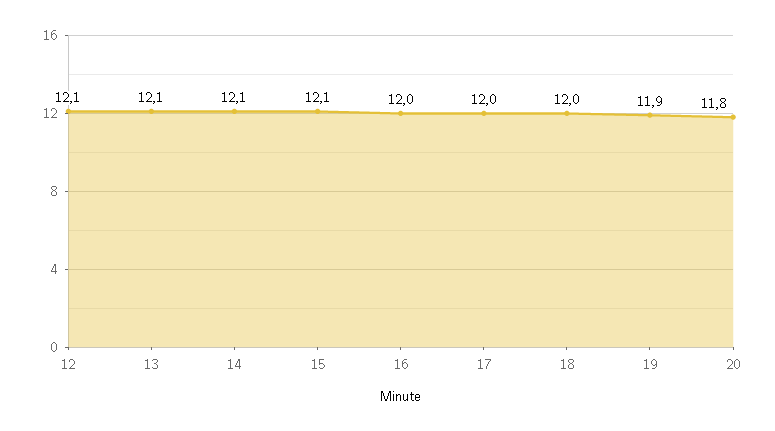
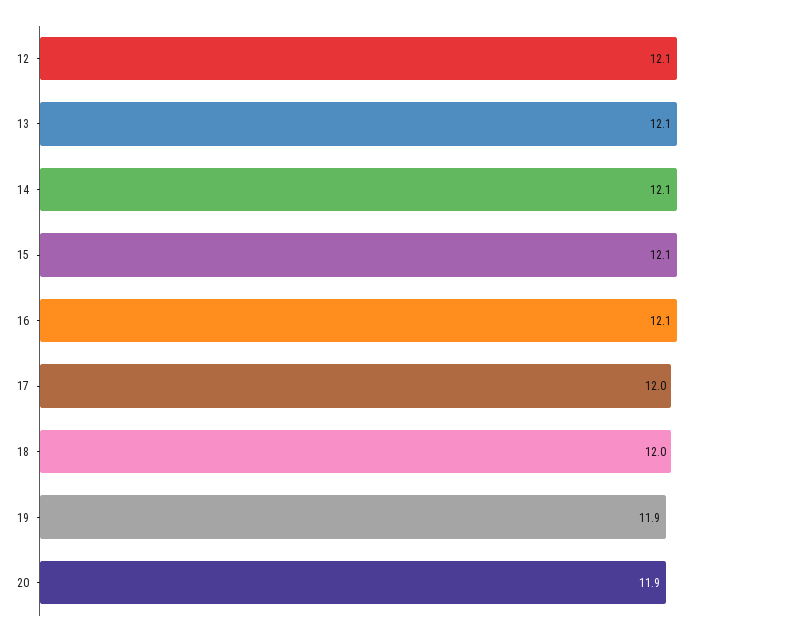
  {
    "12": 12.1,
    "13": 12.1,
    "14": 12.1,
    "15": 12.1,
-   "16": 12,
+   "16": 12.1,
    "17": 12,
    "18": 12,
    "19": 11.9,
-   "20": 11.8
+   "20": 11.9
  }

